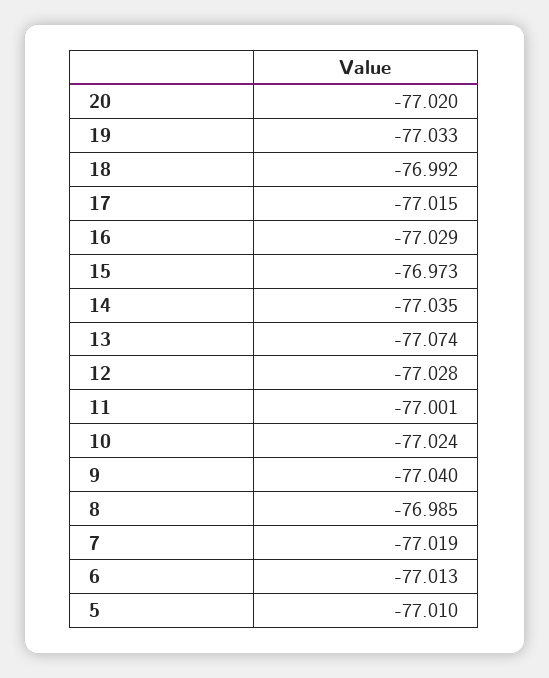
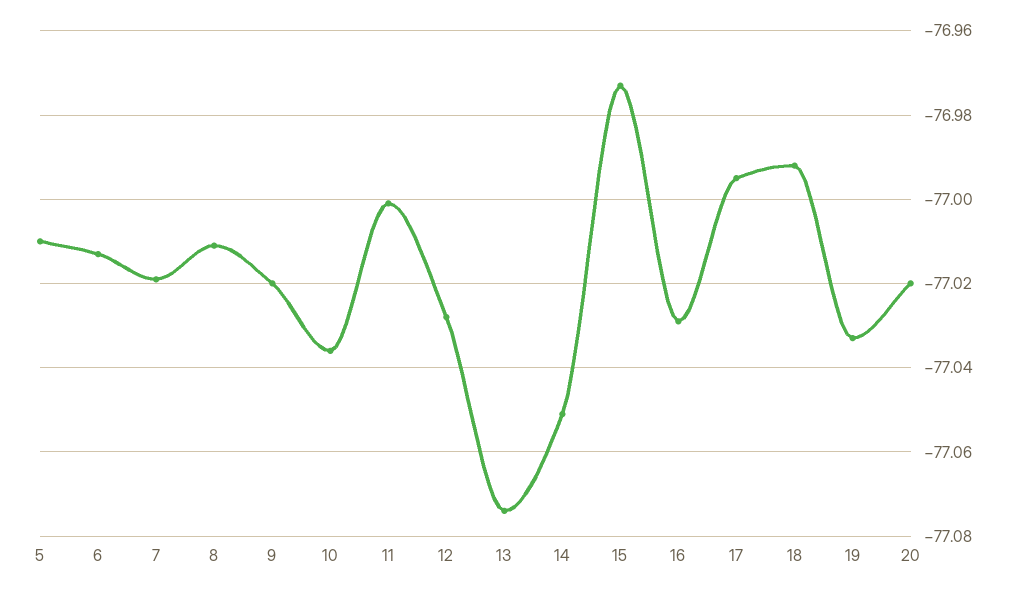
  {
    "20": -77.02,
    "19": -77.033,
    "18": -76.992,
-   "17": -77.015,
+   "17": -76.995,
    "16": -77.029,
    "15": -76.973,
-   "14": -77.035,
+   "14": -77.05,
    "13": -77.074,
    "12": -77.028,
    "11": -77.001,
-   "10": -77.024,
+   "10": -77.035,
-   "9": -77.04,
+   "9": -77.02,
-   "8": -76.985,
+   "8": -77.01,
    "7": -77.019,
    "6": -77.013,
    "5": -77.01
  }

